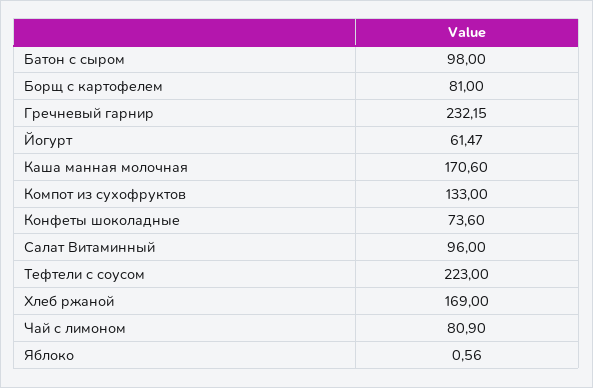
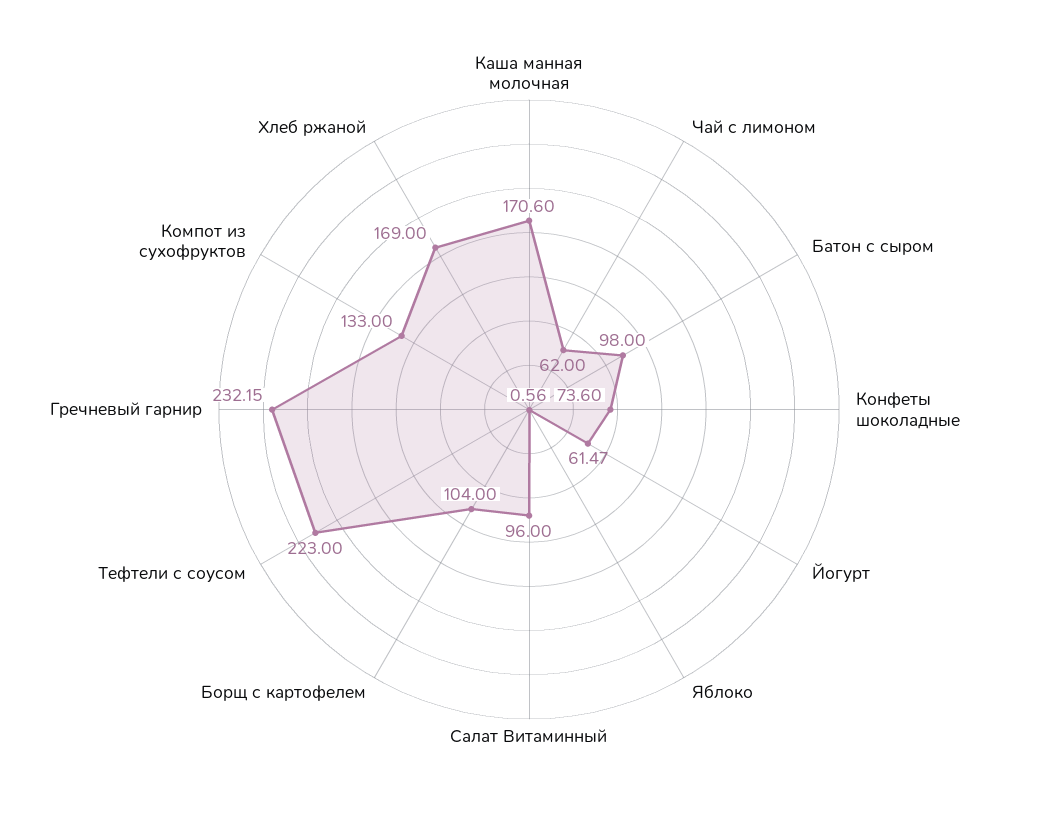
  {
    "Батон с сыром": 98,
-   "Борщ с картофелем": 81,
+   "Борщ с картофелем": 104,
    "Гречневый гарнир": 232.15,
    "Йогурт": 61.47,
    "Каша манная молочная": 170.6,
    "Компот из сухофруктов": 133,
    "Конфеты шоколадные": 73.6,
    "Салат Витаминный": 96,
    "Тефтели с соусом": 223,
    "Хлеб ржаной": 169,
-   "Чай с лимоном": 80.9,
+   "Чай с лимоном": 62,
    "Яблоко": 0.56
  }

